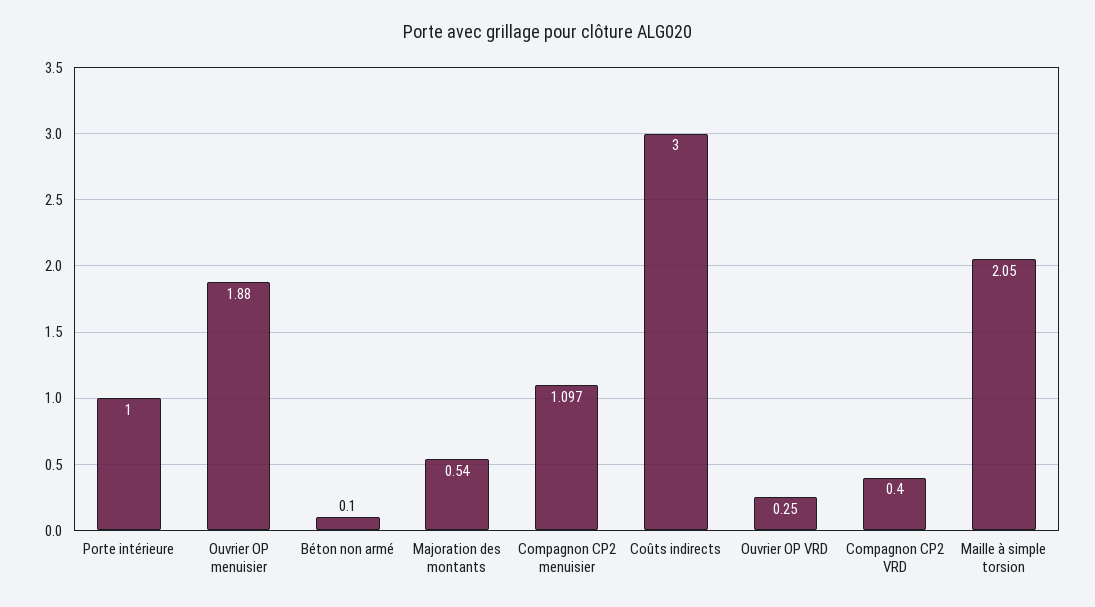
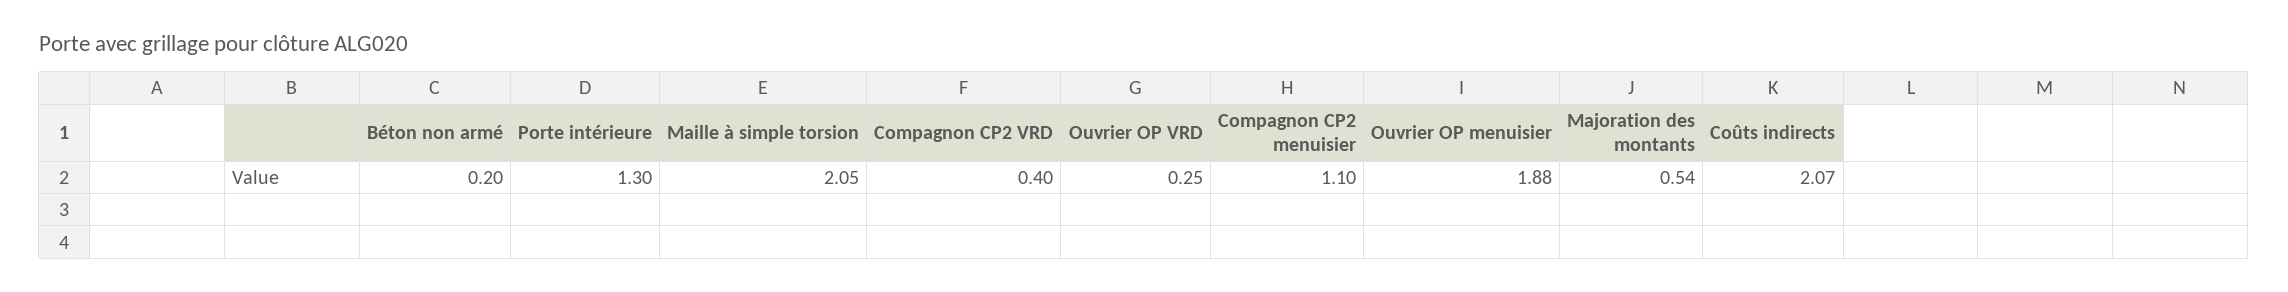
  {
-   "Porte intérieure": 1,
+   "Porte intérieure": 1.3,
    "Ouvrier OP menuisier": 1.88,
-   "Béton non armé": 0.1,
+   "Béton non armé": 0.2,
    "Majoration des montants": 0.54,
    "Compagnon CP2 menuisier": 1.097,
-   "Coûts indirects": 3,
+   "Coûts indirects": 2.07,
    "Ouvrier OP VRD": 0.25,
    "Compagnon CP2 VRD": 0.4,
    "Maille à simple torsion": 2.05
  }

